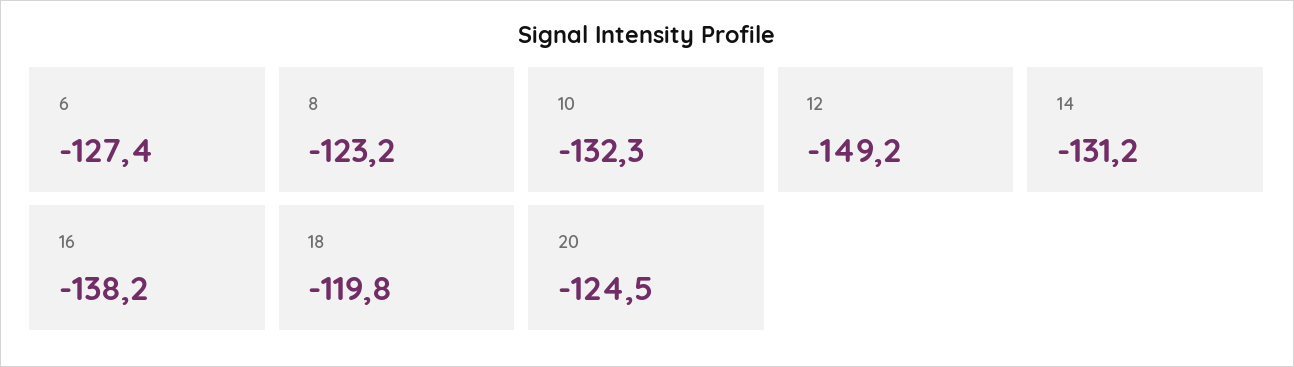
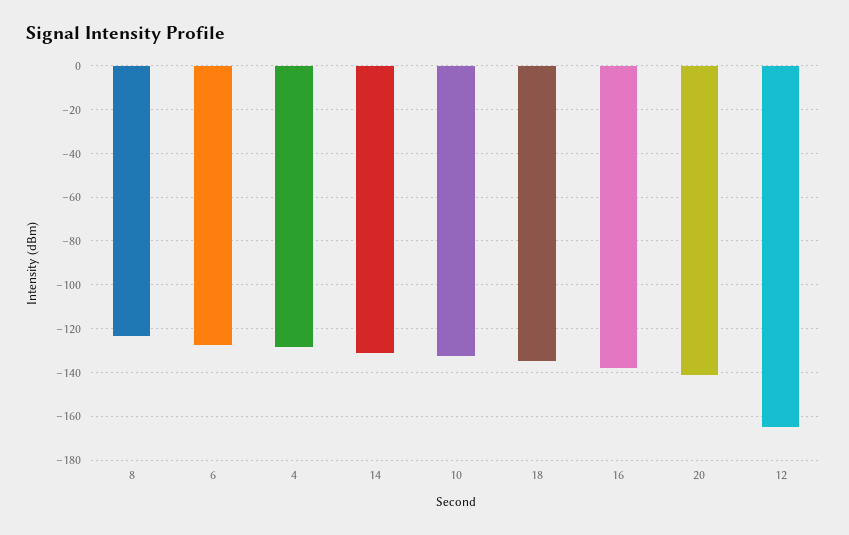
  {
    "6": -127.4,
    "8": -123.2,
    "10": -132.3,
-   "12": -149.2,
+   "12": -165,
    "14": -131.2,
    "16": -138.2,
-   "18": -119.8,
+   "18": -135,
-   "20": -124.5
+   "20": -140,
+   "4": -130
  }

